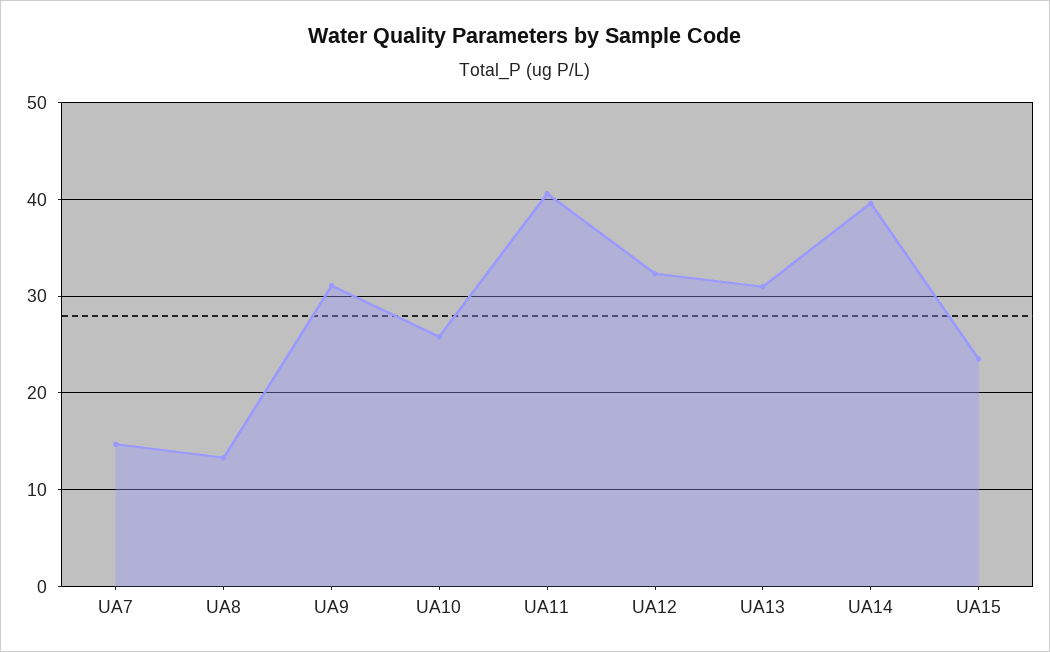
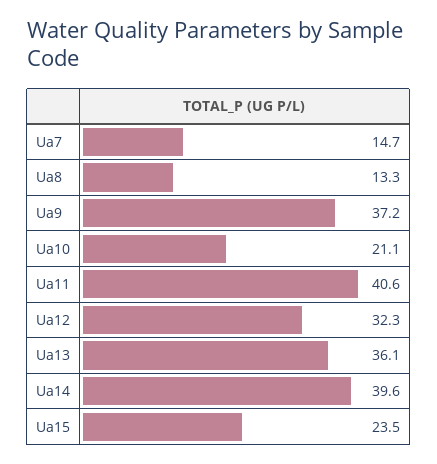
  {
    "UA7": 14.7,
    "UA8": 13.3,
-   "UA9": 31,
+   "UA9": 37.2,
-   "UA10": 26,
+   "UA10": 21.1,
    "UA11": 40.6,
    "UA12": 32.3,
-   "UA13": 31,
+   "UA13": 36.1,
    "UA14": 39.6,
    "UA15": 23.5
  }

